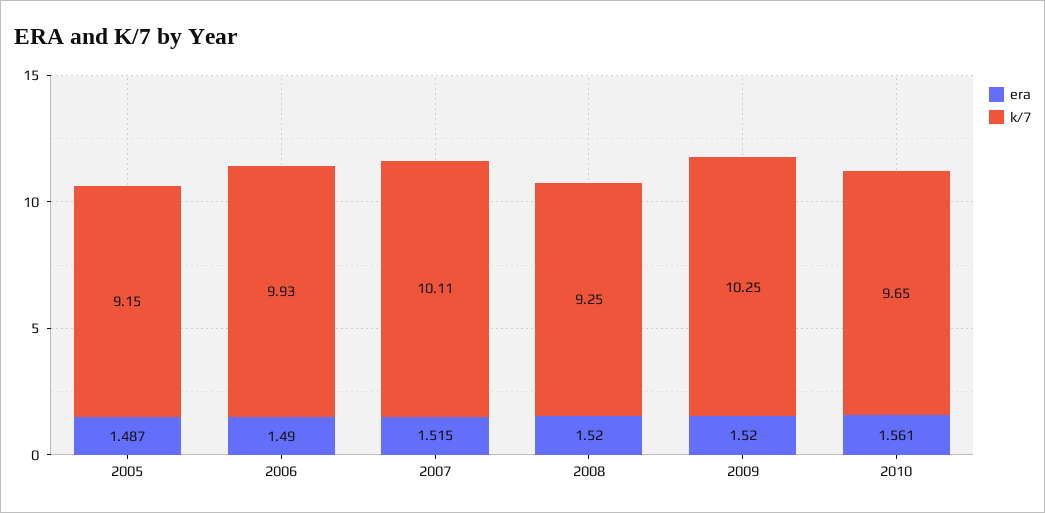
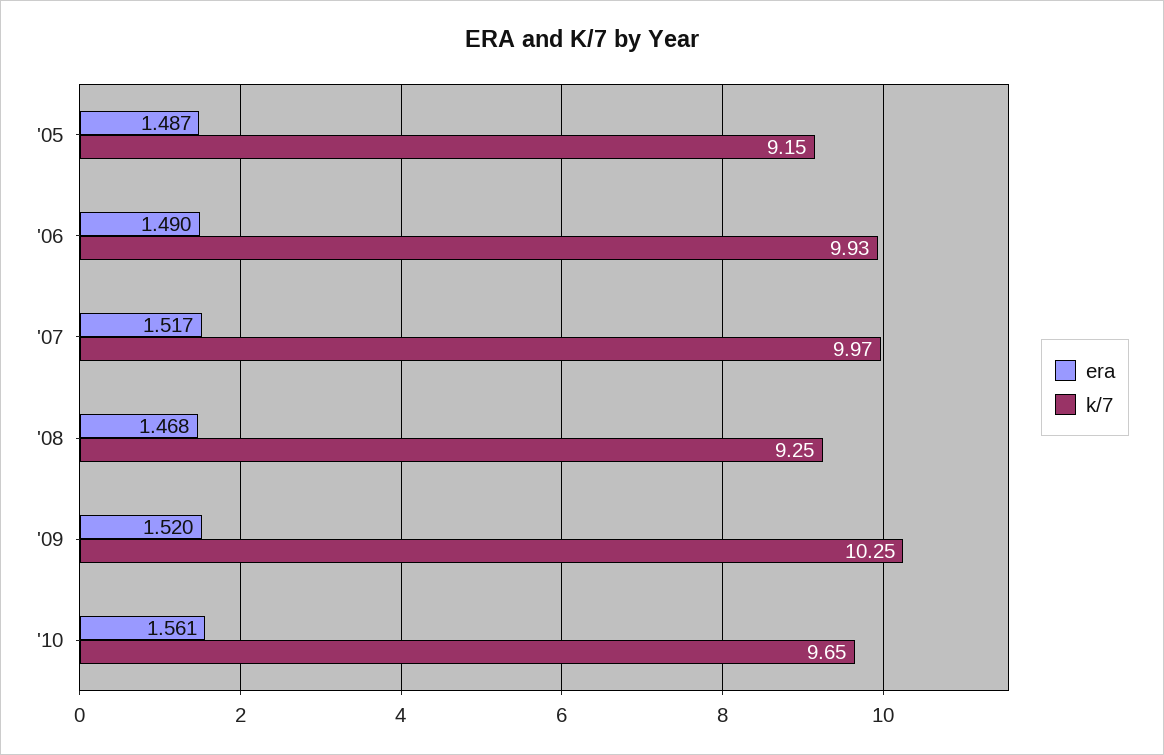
  {
    "era": {
      "2005": 1.487,
      "2006": 1.49,
-     "2007": 1.515,
+     "2007": 1.517,
-     "2008": 1.52,
+     "2008": 1.468,
      "2009": 1.52,
      "2010": 1.561
    },
    "k/7": {
      "2005": 9.15,
      "2006": 9.93,
-     "2007": 10.11,
+     "2007": 9.97,
      "2008": 9.25,
      "2009": 10.25,
      "2010": 9.65
    }
  }

